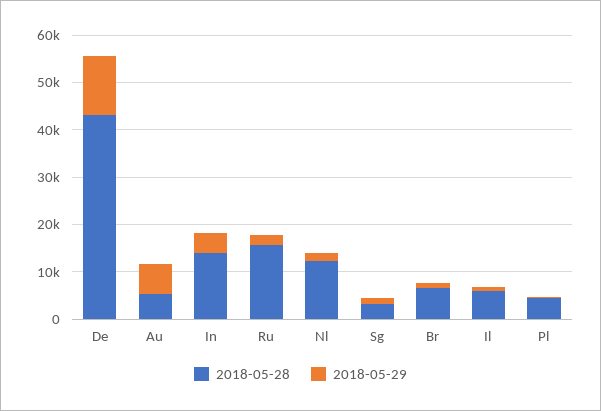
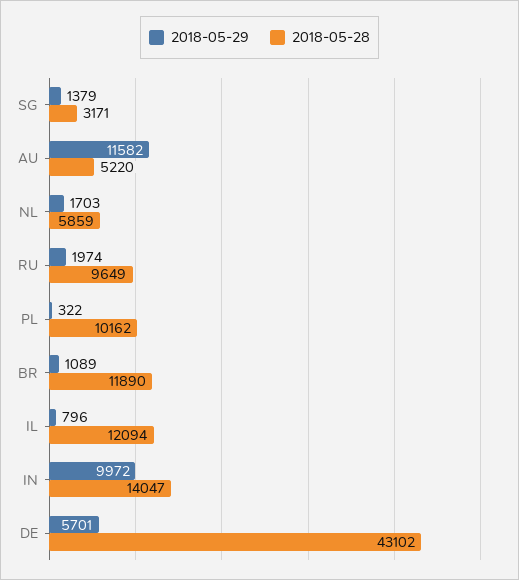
  {
    "2018-05-28": {
      "De": 43102,
      "Au": 5220,
      "In": 14047,
-     "Ru": 16000,
+     "Ru": 9649,
-     "Nl": 12000,
+     "Nl": 5859,
      "Sg": 3171,
-     "Br": 6000,
+     "Br": 11890,
-     "Il": 6000,
+     "Il": 12094,
-     "Pl": 4000
+     "Pl": 10162
    },
    "2018-05-29": {
-     "De": 12000,
+     "De": 5701,
-     "Au": 6000,
+     "Au": 11582,
-     "In": 4000,
+     "In": 9972,
      "Ru": 1974,
      "Nl": 1703,
      "Sg": 1379,
      "Br": 1089,
      "Il": 796,
      "Pl": 322
    }
  }

